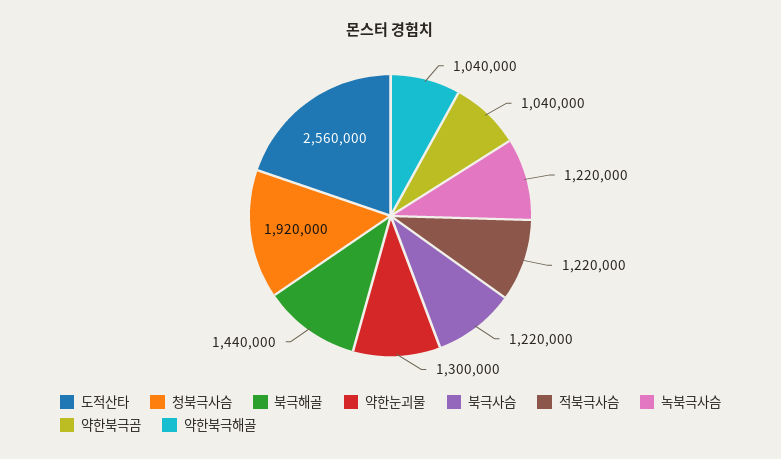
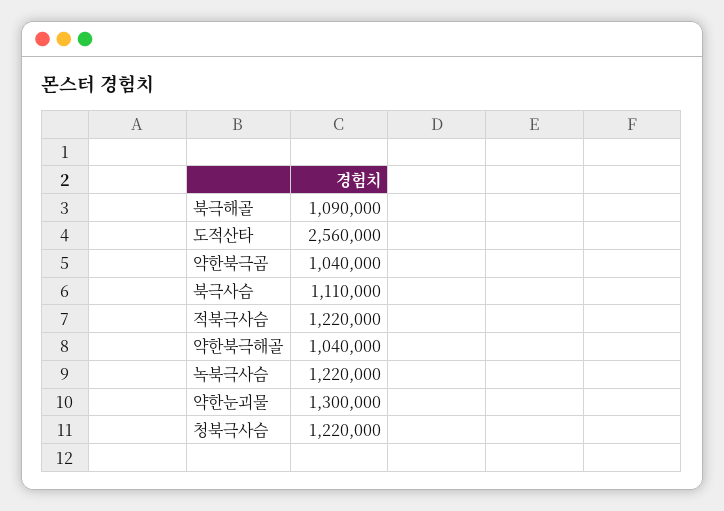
  {
    "도적산타": 2560000,
-   "청북극사슴": 1920000,
+   "청북극사슴": 1220000,
-   "북극해골": 1440000,
+   "북극해골": 1090000,
    "약한눈괴물": 1300000,
-   "북극사슴": 1220000,
+   "북극사슴": 1110000,
    "적북극사슴": 1220000,
    "녹북극사슴": 1220000,
    "약한북극곰": 1040000,
    "약한북극해골": 1040000
  }

